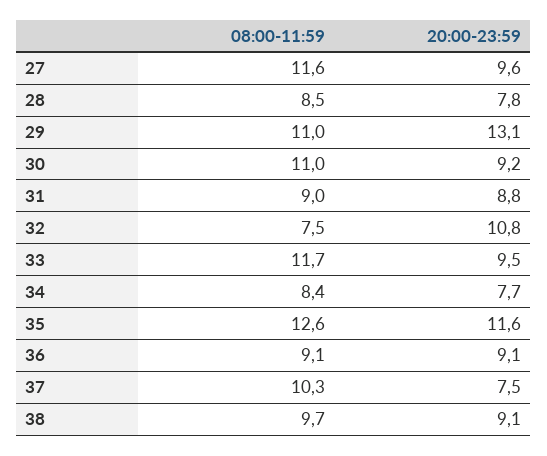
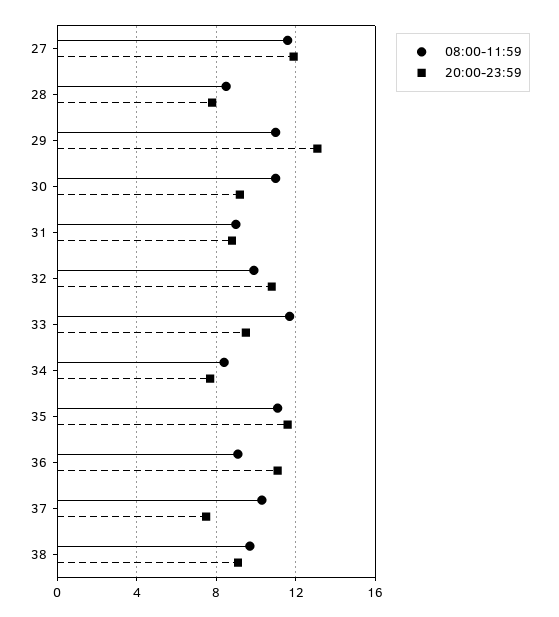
  {
    "08:00-11:59": {
      "27": 11.6,
      "28": 8.5,
      "29": 11,
      "30": 11,
      "31": 9,
-     "32": 7.5,
+     "32": 10,
      "33": 11.7,
      "34": 8.4,
-     "35": 12.6,
+     "35": 11,
      "36": 9.1,
      "37": 10.3,
      "38": 9.7
    },
    "20:00-23:59": {
-     "27": 9.6,
+     "27": 12,
      "28": 7.8,
      "29": 13.1,
      "30": 9.2,
      "31": 8.8,
      "32": 10.8,
      "33": 9.5,
      "34": 7.7,
      "35": 11.6,
-     "36": 9.1,
+     "36": 11,
      "37": 7.5,
      "38": 9.1
    }
  }

